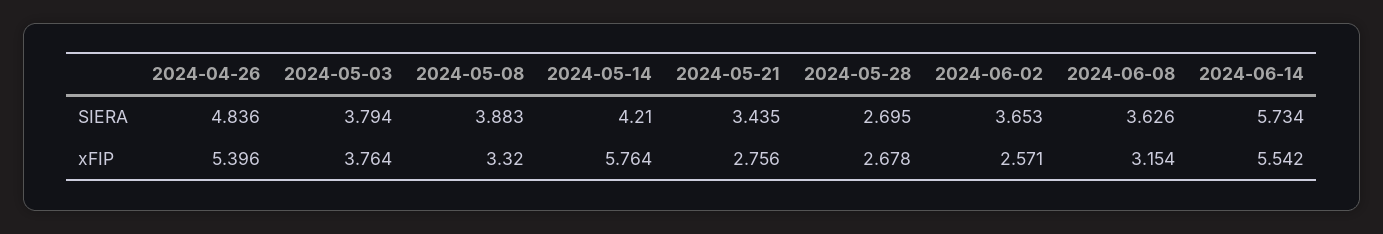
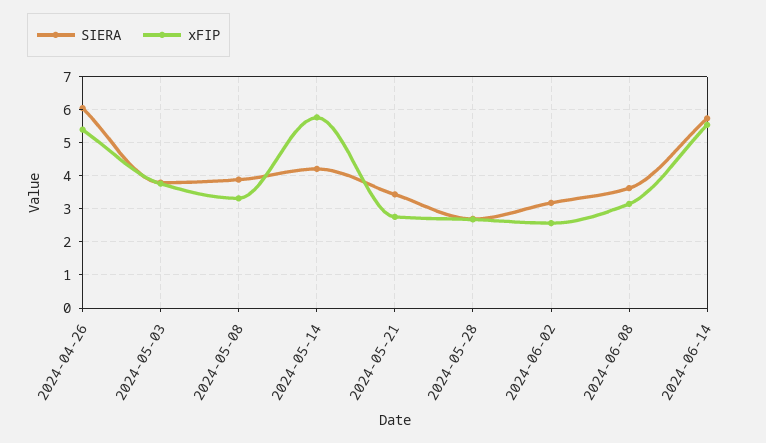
  {
    "SIERA": {
-     "2024-04-26": 4.836,
+     "2024-04-26": 6,
      "2024-05-03": 3.794,
      "2024-05-08": 3.883,
      "2024-05-14": 4.21,
      "2024-05-21": 3.435,
      "2024-05-28": 2.695,
-     "2024-06-02": 3.653,
+     "2024-06-02": 3.2,
      "2024-06-08": 3.626,
      "2024-06-14": 5.734
    },
    "xFIP": {
      "2024-04-26": 5.396,
      "2024-05-03": 3.764,
      "2024-05-08": 3.32,
      "2024-05-14": 5.764,
      "2024-05-21": 2.756,
      "2024-05-28": 2.678,
      "2024-06-02": 2.571,
      "2024-06-08": 3.154,
      "2024-06-14": 5.542
    }
  }

